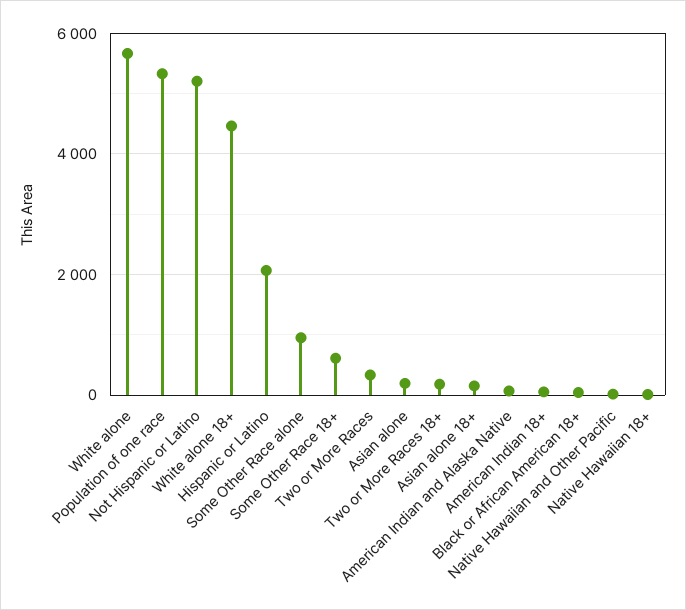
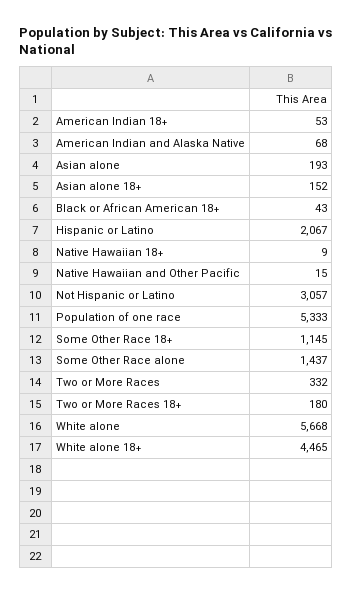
  {
    "White alone": 5668,
    "Population of one race": 5333,
-   "Not Hispanic or Latino": 5200,
+   "Not Hispanic or Latino": 3057,
    "White alone 18+": 4465,
    "Hispanic or Latino": 2067,
-   "Some Other Race alone": 1000,
+   "Some Other Race alone": 1437,
-   "Some Other Race 18+": 600,
+   "Some Other Race 18+": 1145,
    "Two or More Races": 332,
    "Asian alone": 193,
    "Two or More Races 18+": 180,
    "Asian alone 18+": 152,
    "American Indian and Alaska Native": 68,
    "American Indian 18+": 53,
    "Black or African American 18+": 43,
    "Native Hawaiian and Other Pacific": 15,
    "Native Hawaiian 18+": 9
  }

